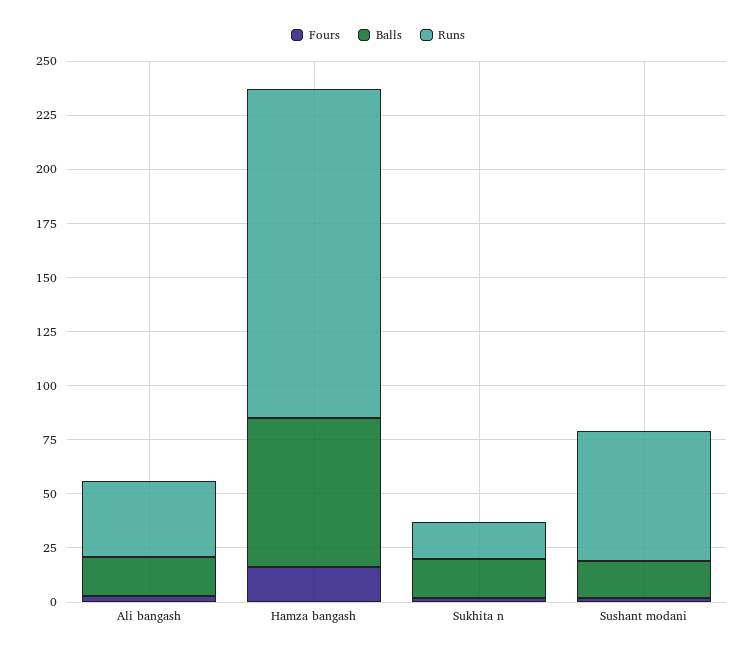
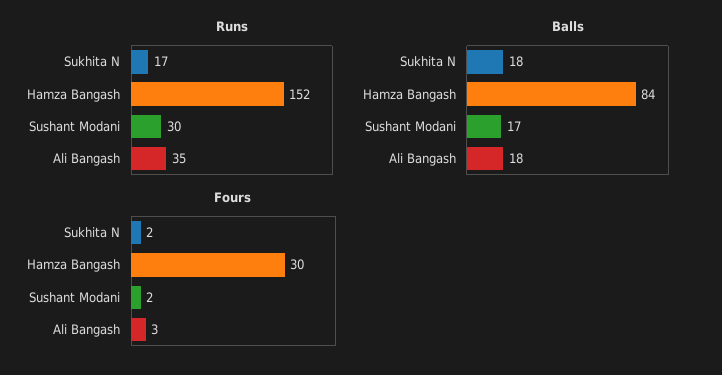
  {
    "Fours": {
      "Ali bangash": 3,
-     "Hamza bangash": 15,
+     "Hamza bangash": 30,
      "Sukhita n": 2,
      "Sushant modani": 2
    },
    "Balls": {
      "Ali bangash": 18,
-     "Hamza bangash": 70,
+     "Hamza bangash": 84,
      "Sukhita n": 18,
      "Sushant modani": 17
    },
    "Runs": {
      "Ali bangash": 35,
      "Hamza bangash": 152,
      "Sukhita n": 17,
-     "Sushant modani": 60
+     "Sushant modani": 30
    }
  }

